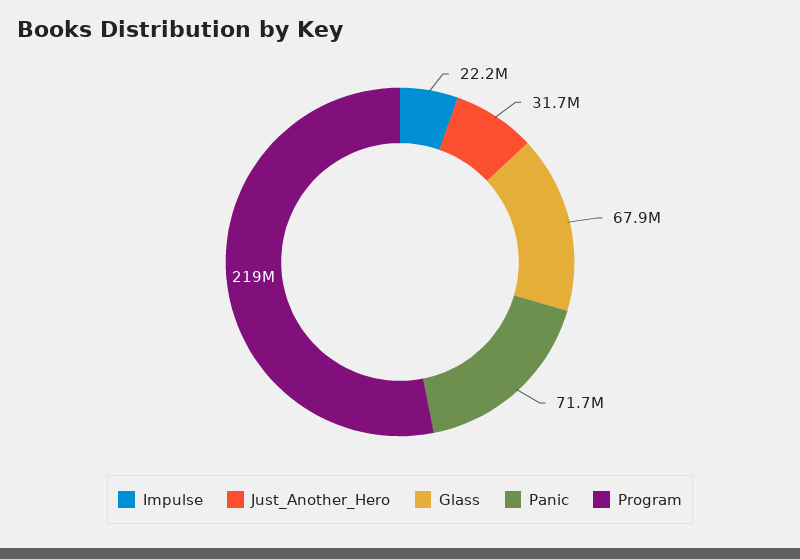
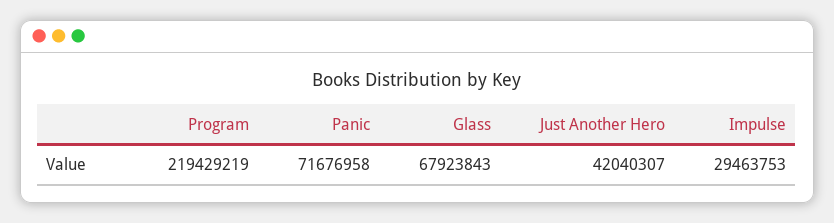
  {
-   "Impulse": 22200000,
+   "Impulse": 29463753,
-   "Just_Another_Hero": 31700000,
+   "Just_Another_Hero": 42040307,
    "Glass": 67923843,
    "Panic": 71676958,
    "Program": 219429219
  }

